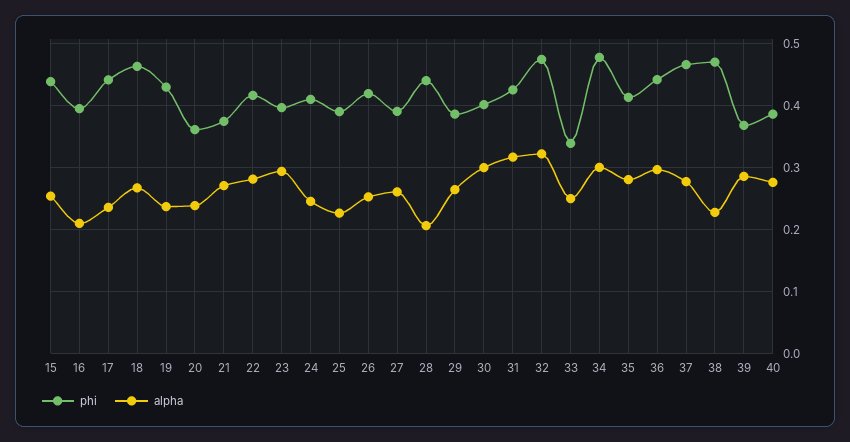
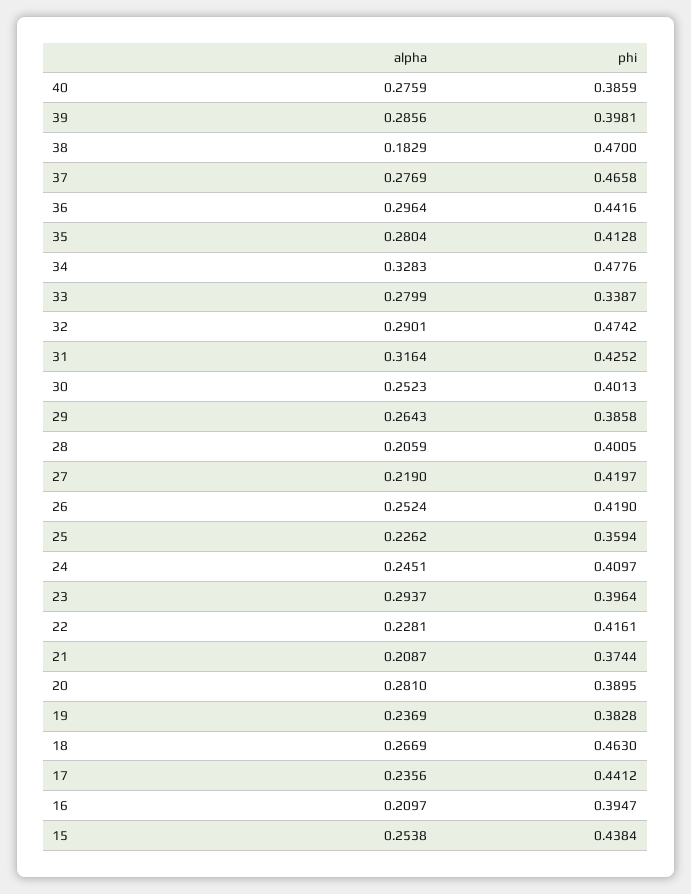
  {
    "phi": {
      "15": 0.4384,
      "16": 0.3947,
      "17": 0.4412,
      "18": 0.463,
-     "19": 0.43,
+     "19": 0.3828,
-     "20": 0.36,
+     "20": 0.3895,
      "21": 0.3744,
      "22": 0.4161,
      "23": 0.3964,
      "24": 0.4097,
-     "25": 0.39,
+     "25": 0.3594,
      "26": 0.419,
-     "27": 0.39,
+     "27": 0.4197,
-     "28": 0.44,
+     "28": 0.4005,
      "29": 0.3858,
      "30": 0.4013,
      "31": 0.4252,
      "32": 0.4742,
      "33": 0.3387,
      "34": 0.4776,
      "35": 0.4128,
      "36": 0.4416,
      "37": 0.4658,
      "38": 0.47,
-     "39": 0.37,
+     "39": 0.3981,
      "40": 0.3859
    },
    "alpha": {
      "15": 0.2538,
      "16": 0.2097,
      "17": 0.2356,
      "18": 0.2669,
      "19": 0.2369,
-     "20": 0.24,
+     "20": 0.281,
-     "21": 0.27,
+     "21": 0.2087,
-     "22": 0.28,
+     "22": 0.2281,
      "23": 0.2937,
      "24": 0.2451,
      "25": 0.2262,
      "26": 0.2524,
-     "27": 0.26,
+     "27": 0.219,
      "28": 0.2059,
      "29": 0.2643,
-     "30": 0.3,
+     "30": 0.2523,
      "31": 0.3164,
-     "32": 0.32,
+     "32": 0.2901,
-     "33": 0.25,
+     "33": 0.2799,
-     "34": 0.3,
+     "34": 0.3283,
      "35": 0.2804,
      "36": 0.2964,
      "37": 0.2769,
-     "38": 0.23,
+     "38": 0.1829,
      "39": 0.2856,
      "40": 0.2759
    }
  }

